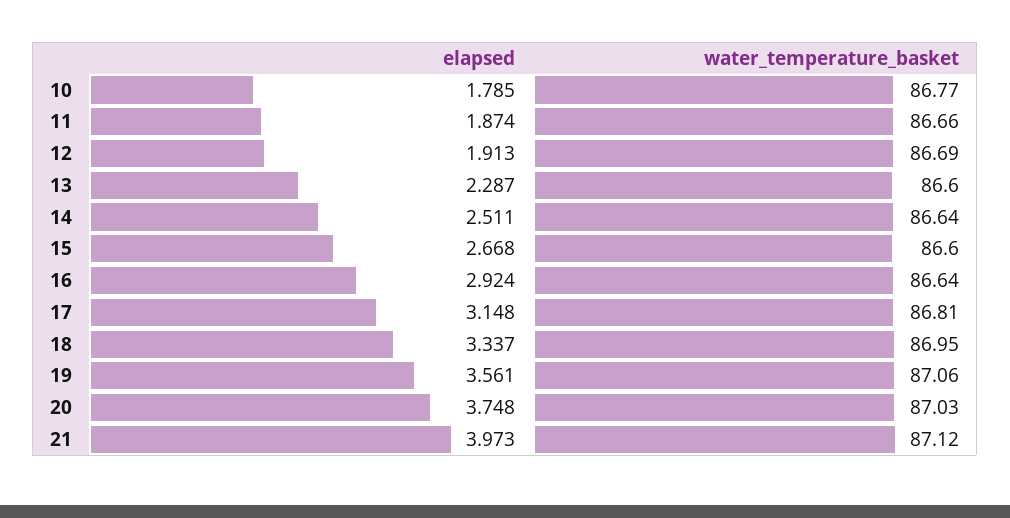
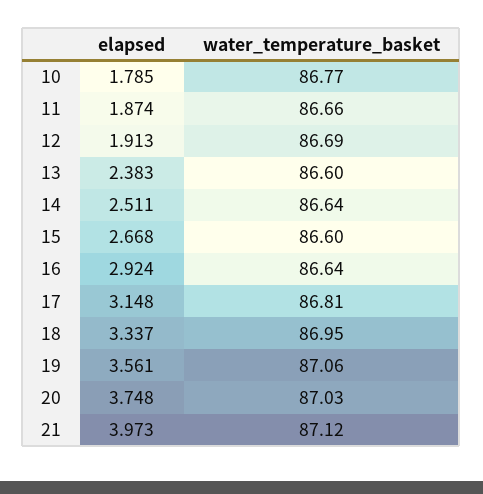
  {
    "elapsed": {
      "10": 1.785,
      "11": 1.874,
      "12": 1.913,
-     "13": 2.287,
+     "13": 2.383,
      "14": 2.511,
      "15": 2.668,
      "16": 2.924,
      "17": 3.148,
      "18": 3.337,
      "19": 3.561,
      "20": 3.748,
      "21": 3.973
    },
    "water_temperature_basket": {
      "10": 86.77,
      "11": 86.66,
      "12": 86.69,
      "13": 86.6,
      "14": 86.64,
      "15": 86.6,
      "16": 86.64,
      "17": 86.81,
      "18": 86.95,
      "19": 87.06,
      "20": 87.03,
      "21": 87.12
    }
  }

